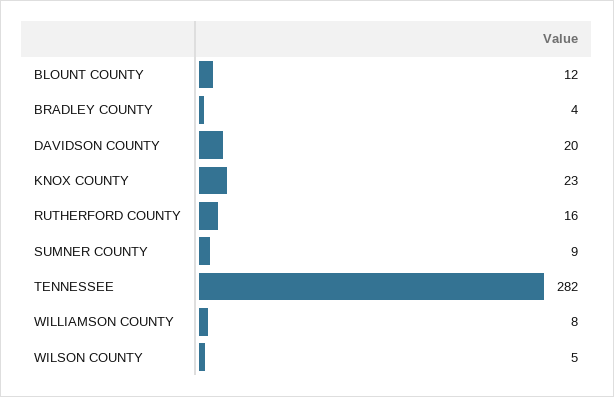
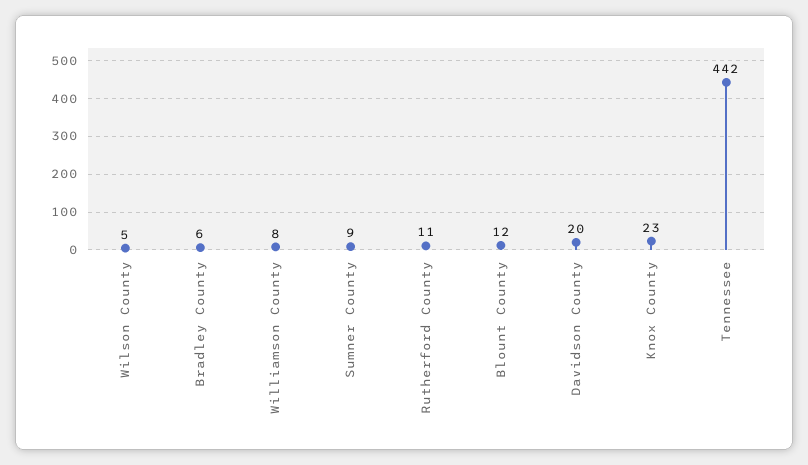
  {
    "BLOUNT COUNTY": 12,
-   "BRADLEY COUNTY": 4,
+   "BRADLEY COUNTY": 6,
    "DAVIDSON COUNTY": 20,
    "KNOX COUNTY": 23,
-   "RUTHERFORD COUNTY": 16,
+   "RUTHERFORD COUNTY": 11,
    "SUMNER COUNTY": 9,
-   "TENNESSEE": 282,
+   "TENNESSEE": 442,
    "WILLIAMSON COUNTY": 8,
    "WILSON COUNTY": 5
  }

